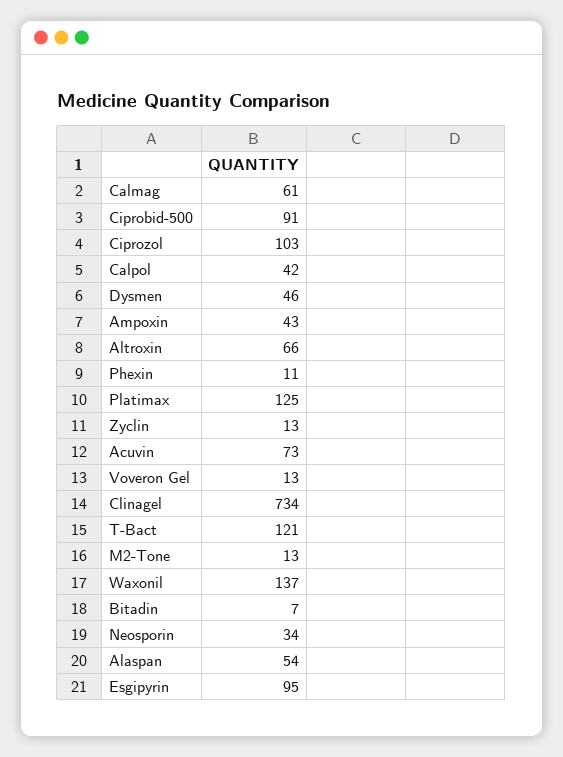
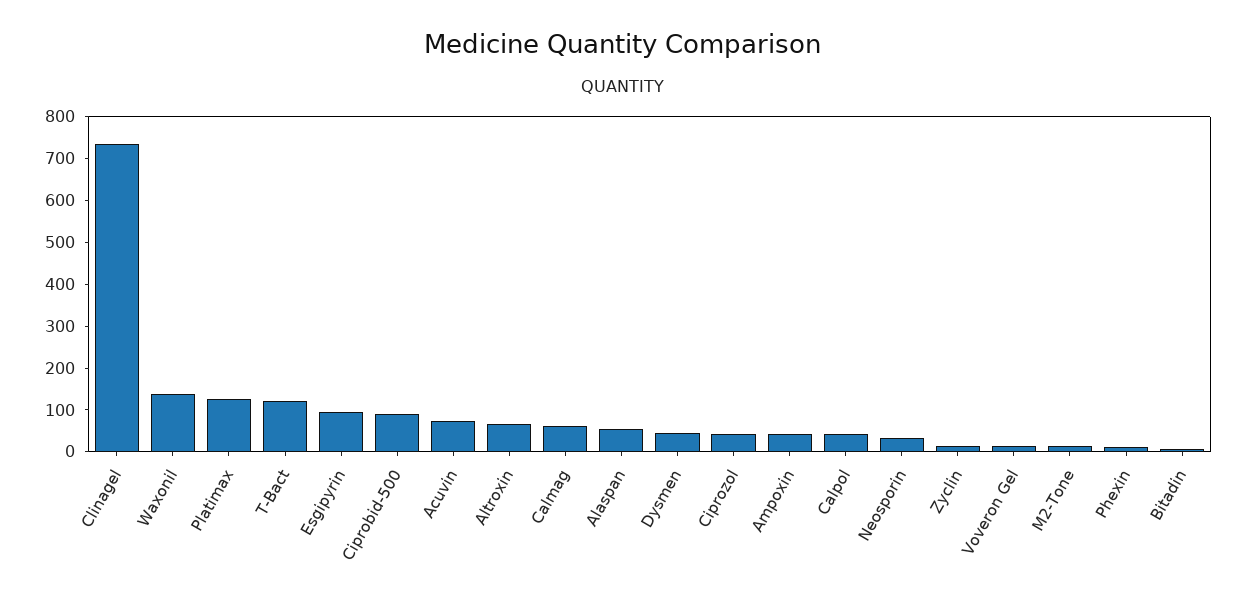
  {
    "Calmag": 61,
    "Ciprobid-500": 91,
-   "Ciprozol": 103,
+   "Ciprozol": 40,
    "Calpol": 42,
    "Dysmen": 46,
    "Ampoxin": 43,
    "Altroxin": 66,
    "Phexin": 11,
    "Platimax": 125,
    "Zyclin": 13,
    "Acuvin": 73,
    "Voveron Gel": 13,
    "Clinagel": 734,
    "T-Bact": 121,
    "M2-Tone": 13,
    "Waxonil": 137,
    "Bitadin": 7,
    "Neosporin": 34,
    "Alaspan": 54,
    "Esgipyrin": 95
  }

